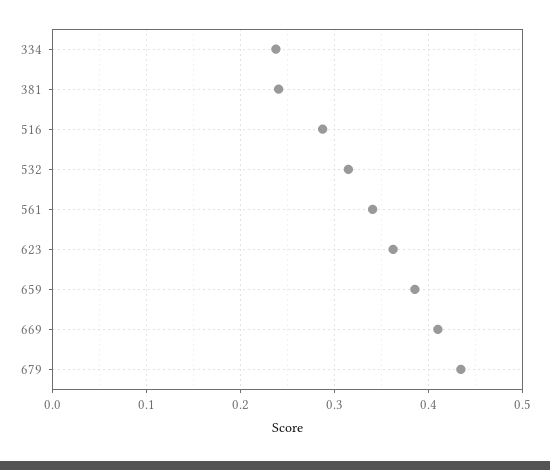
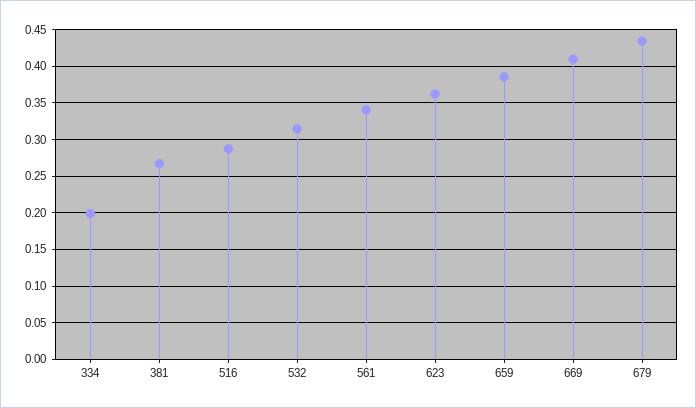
  {
-   "334": 0.24,
+   "334": 0.2,
-   "381": 0.24,
+   "381": 0.27,
    "516": 0.29,
    "532": 0.31,
    "561": 0.34,
    "623": 0.36,
    "659": 0.39,
    "669": 0.41,
    "679": 0.43
  }

